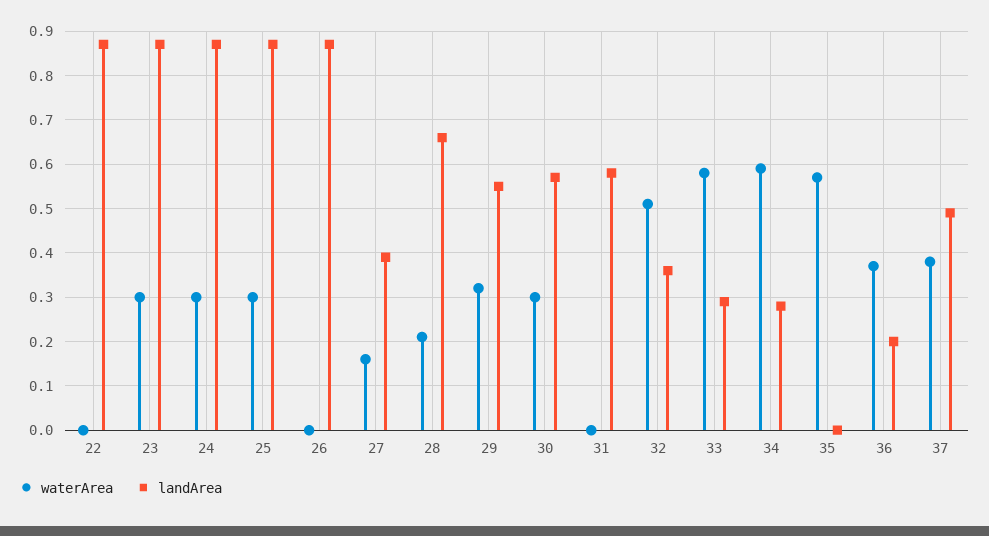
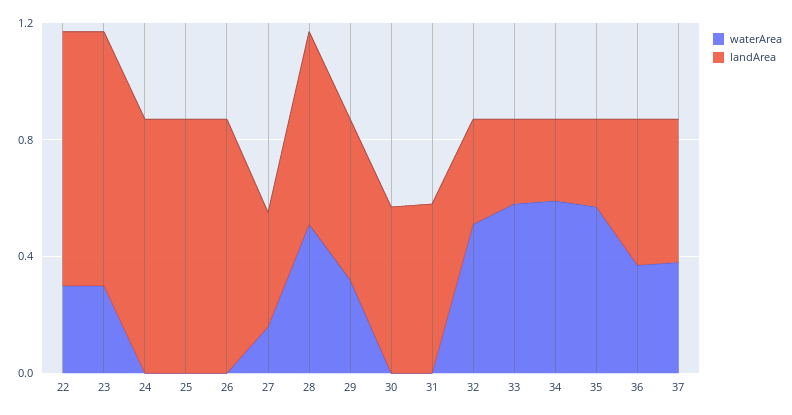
  {
    "waterArea": {
-     "22": 0,
+     "22": 0.3,
      "23": 0.3,
-     "24": 0.3,
+     "24": 0,
-     "25": 0.3,
+     "25": 0,
      "26": 0,
      "27": 0.15,
-     "28": 0.2,
+     "28": 0.5,
      "29": 0.3,
-     "30": 0.3,
+     "30": 0,
      "31": 0,
      "32": 0.5,
      "33": 0.6,
      "34": 0.6,
      "35": 0.55,
      "36": 0.35,
      "37": 0.4
    },
    "landArea": {
      "22": 0.85,
      "23": 0.85,
      "24": 0.85,
      "25": 0.85,
      "26": 0.85,
      "27": 0.4,
      "28": 0.65,
      "29": 0.55,
      "30": 0.55,
      "31": 0.6,
      "32": 0.35,
      "33": 0.3,
      "34": 0.3,
-     "35": 0,
+     "35": 0.3,
-     "36": 0.2,
+     "36": 0.5,
      "37": 0.5
    }
  }

